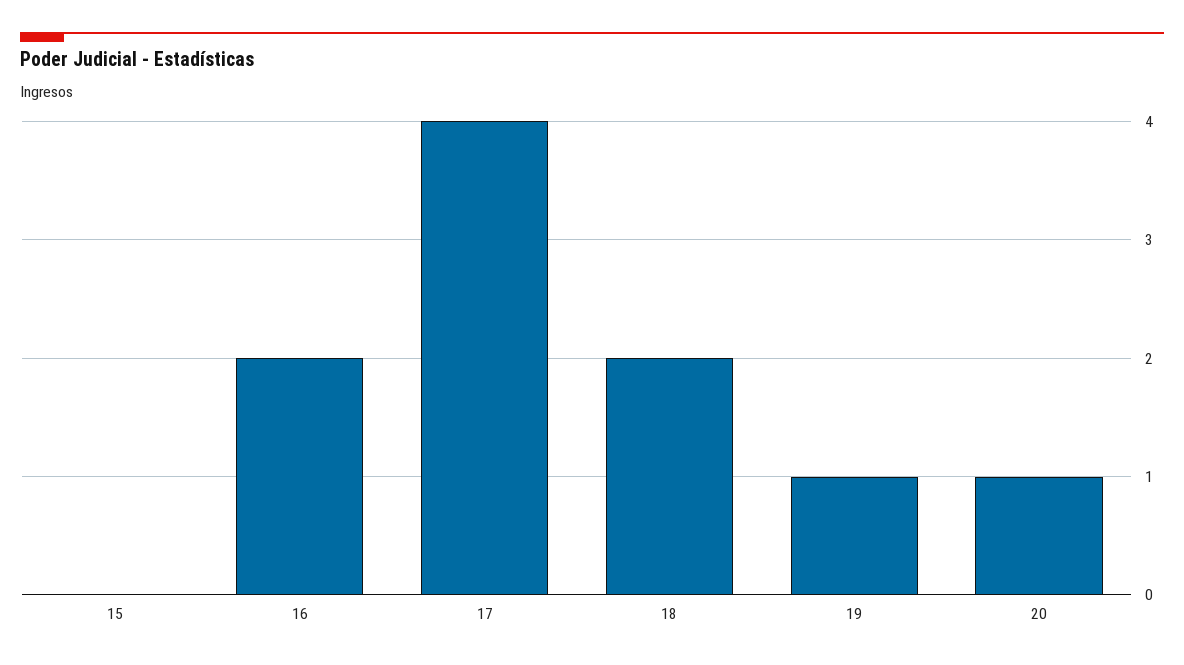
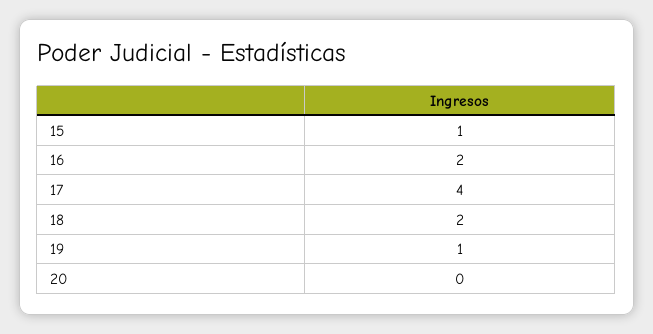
  {
-   "15": 0,
+   "15": 1,
    "16": 2,
    "17": 4,
    "18": 2,
    "19": 1,
-   "20": 1
+   "20": 0
  }

